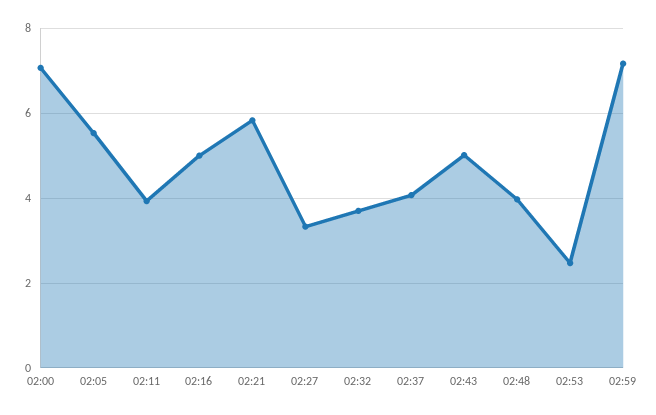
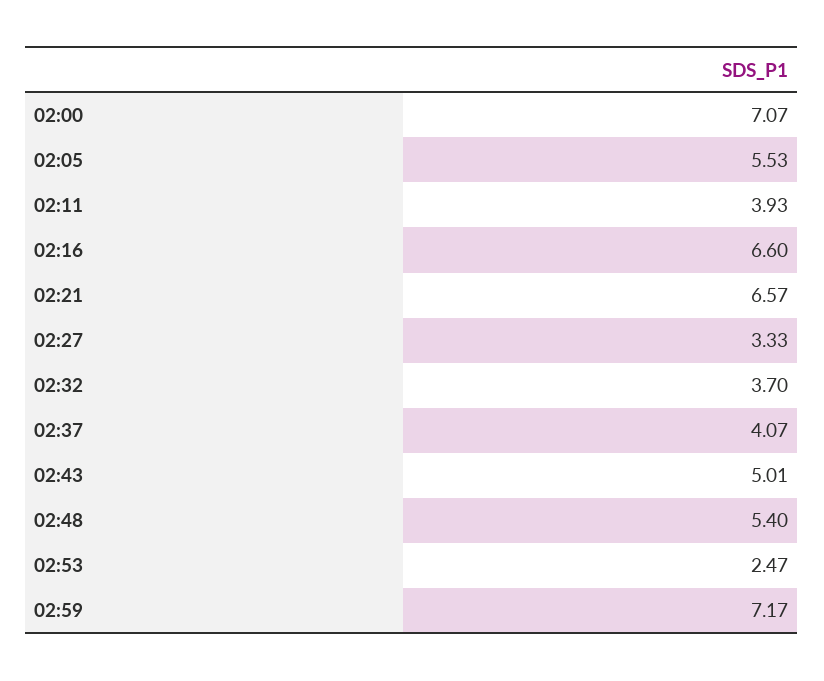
  {
    "02:00": 7.07,
    "02:05": 5.53,
    "02:11": 3.93,
-   "02:16": 5,
+   "02:16": 6.6,
-   "02:21": 5.8,
+   "02:21": 6.57,
    "02:27": 3.33,
    "02:32": 3.7,
    "02:37": 4.07,
    "02:43": 5.01,
-   "02:48": 4,
+   "02:48": 5.4,
    "02:53": 2.47,
    "02:59": 7.17
  }

